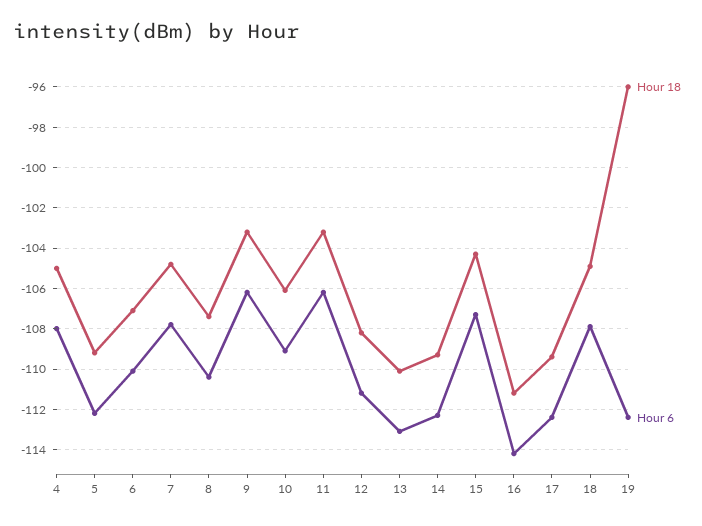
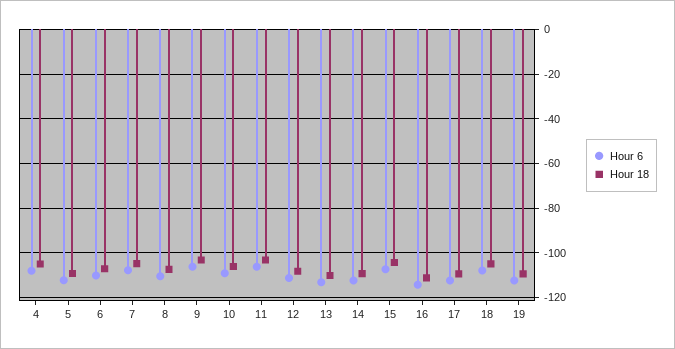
  {
    "Hour 18": {
      "4": -105,
      "5": -109,
      "6": -107,
      "7": -105,
      "8": -107.5,
      "9": -103,
      "10": -106,
      "11": -103,
      "12": -108,
      "13": -110,
      "14": -109.5,
      "15": -104.5,
      "16": -111,
      "17": -109.5,
      "18": -105,
-     "19": -96
+     "19": -110
    },
    "Hour 6": {
      "4": -108,
      "5": -112,
      "6": -110,
      "7": -108,
      "8": -110.5,
      "9": -106,
      "10": -109,
      "11": -106,
      "12": -111,
      "13": -113,
      "14": -112.5,
      "15": -107.5,
      "16": -114,
      "17": -112.5,
      "18": -108,
      "19": -112.5
    }
  }

